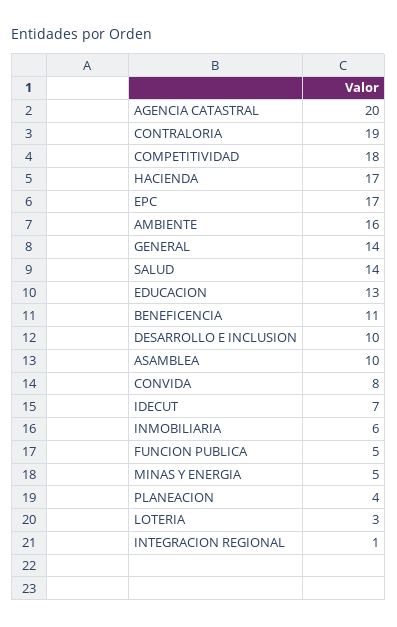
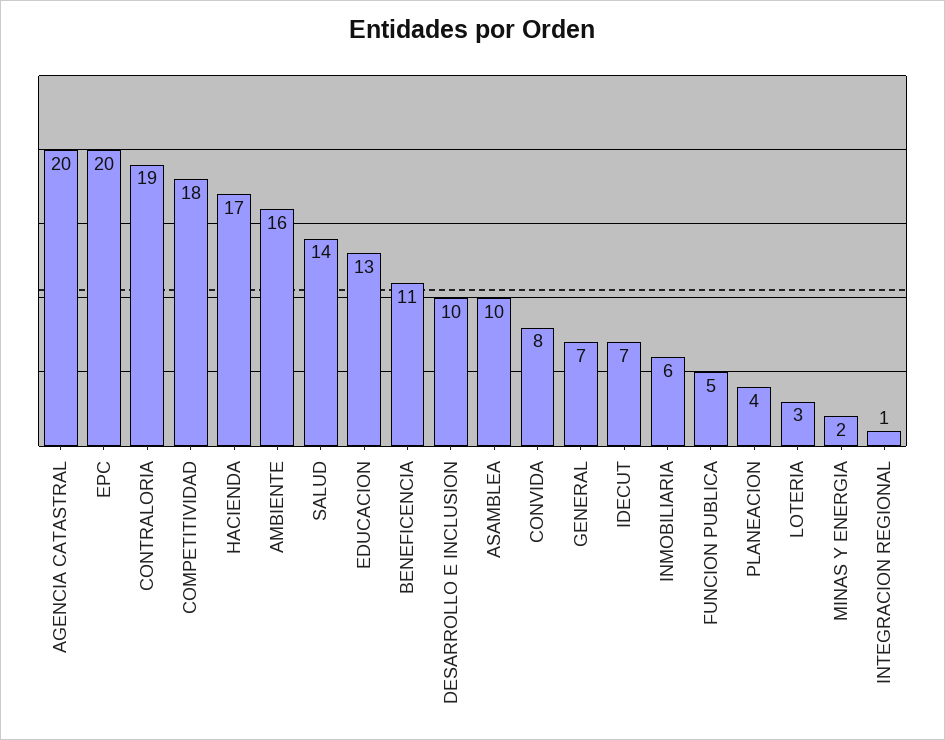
  {
    "AGENCIA CATASTRAL": 20,
    "CONTRALORIA": 19,
    "COMPETITIVIDAD": 18,
    "HACIENDA": 17,
-   "EPC": 17,
+   "EPC": 20,
    "AMBIENTE": 16,
-   "GENERAL": 14,
+   "GENERAL": 7,
    "SALUD": 14,
    "EDUCACION": 13,
    "BENEFICENCIA": 11,
    "DESARROLLO E INCLUSION": 10,
    "ASAMBLEA": 10,
    "CONVIDA": 8,
    "IDECUT": 7,
    "INMOBILIARIA": 6,
    "FUNCION PUBLICA": 5,
-   "MINAS Y ENERGIA": 5,
+   "MINAS Y ENERGIA": 2,
    "PLANEACION": 4,
    "LOTERIA": 3,
    "INTEGRACION REGIONAL": 1
  }

